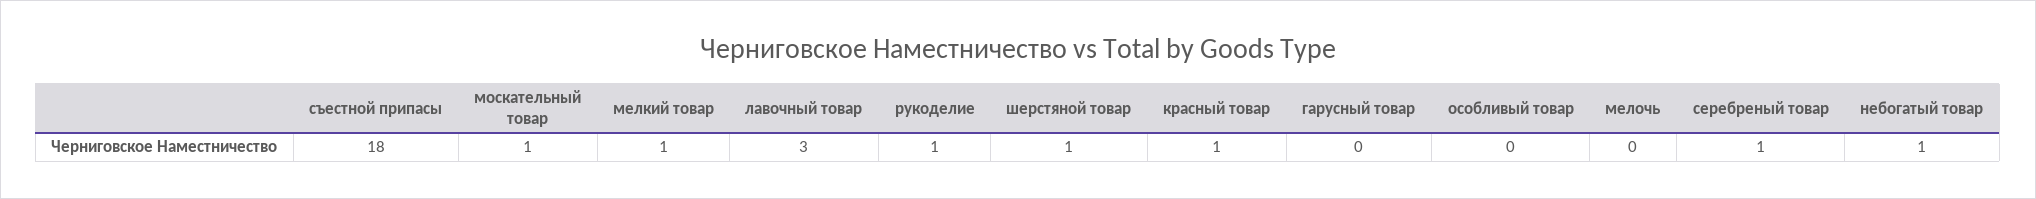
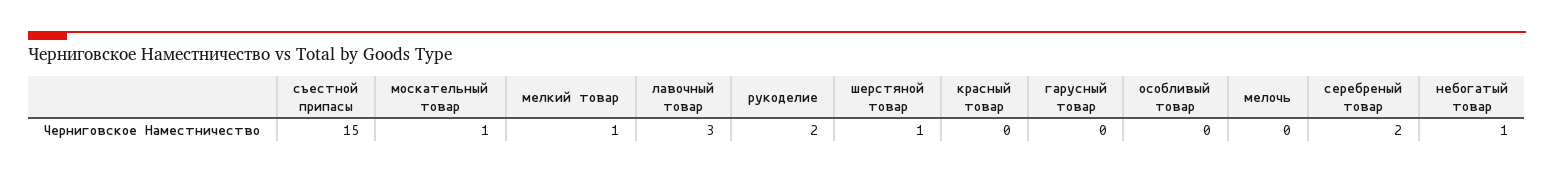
  {
-   "съестной припасы": 18,
+   "съестной припасы": 15,
    "москательный товар": 1,
    "мелкий товар": 1,
    "лавочный товар": 3,
-   "рукоделие": 1,
+   "рукоделие": 2,
    "шерстяной товар": 1,
-   "красный товар": 1,
+   "красный товар": 0,
    "гарусный товар": 0,
    "особливый товар": 0,
    "мелочь": 0,
-   "серебреный товар": 1,
+   "серебреный товар": 2,
    "небогатый товар": 1
  }

